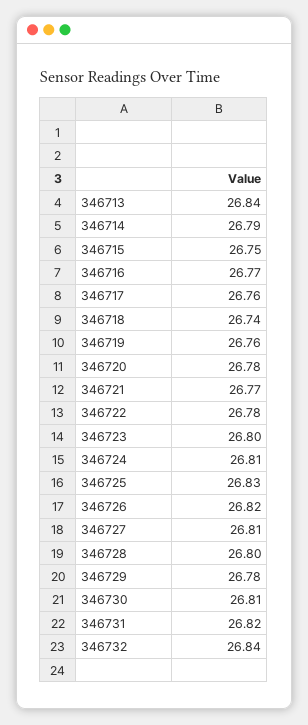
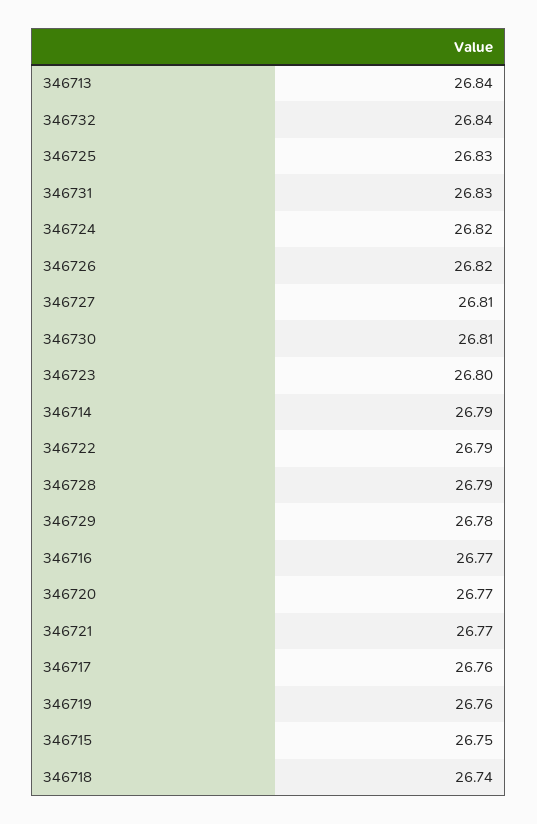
  {
    "346713": 26.84,
    "346714": 26.79,
    "346715": 26.75,
    "346716": 26.77,
    "346717": 26.76,
    "346718": 26.74,
    "346719": 26.76,
-   "346720": 26.78,
+   "346720": 26.77,
    "346721": 26.77,
-   "346722": 26.78,
+   "346722": 26.79,
    "346723": 26.8,
-   "346724": 26.81,
+   "346724": 26.82,
    "346725": 26.83,
    "346726": 26.82,
    "346727": 26.81,
-   "346728": 26.8,
+   "346728": 26.79,
    "346729": 26.78,
    "346730": 26.81,
-   "346731": 26.82,
+   "346731": 26.83,
    "346732": 26.84
  }

